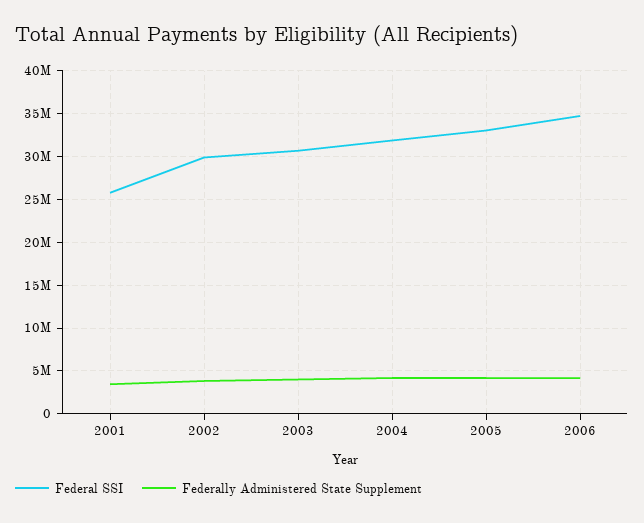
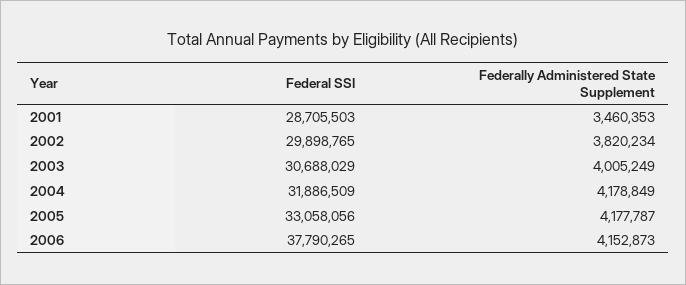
  {
    "Federal SSI": {
-     "2001": 26000000,
+     "2001": 28705503,
      "2002": 29898765,
      "2003": 30688029,
      "2004": 31886509,
      "2005": 33058056,
-     "2006": 35000000
+     "2006": 37790265
    },
    "Federally Administered State Supplement": {
      "2001": 3460353,
      "2002": 3820234,
      "2003": 4005249,
      "2004": 4178849,
      "2005": 4177787,
      "2006": 4152873
    }
  }

